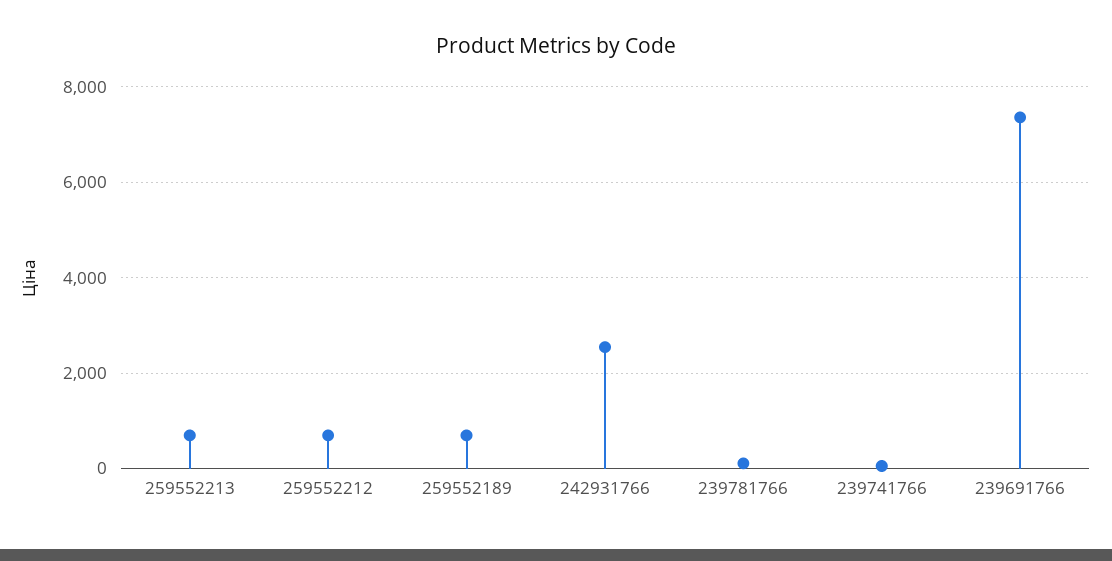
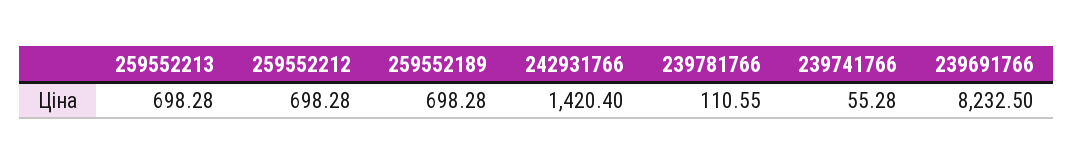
  {
    "259552213": 698.28,
    "259552212": 698.28,
    "259552189": 698.28,
-   "242931766": 2600,
+   "242931766": 1420.4,
    "239781766": 110.55,
    "239741766": 55.28,
-   "239691766": 7400
+   "239691766": 8232.5
  }

